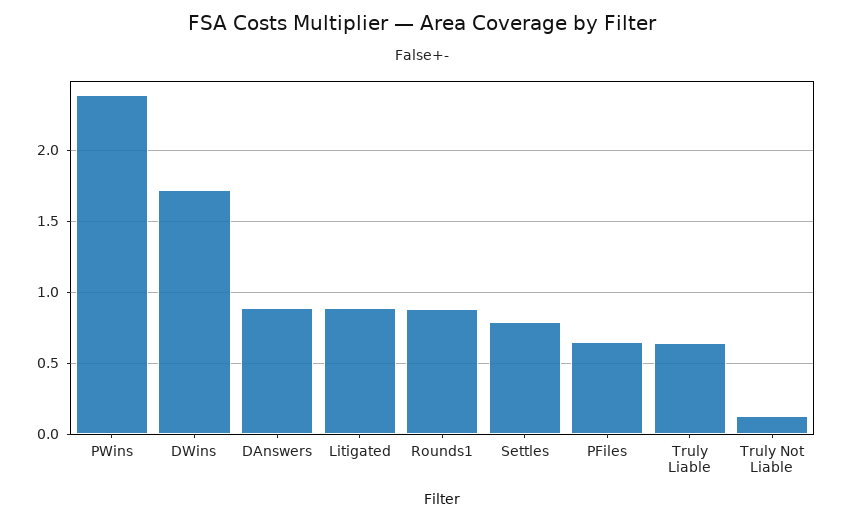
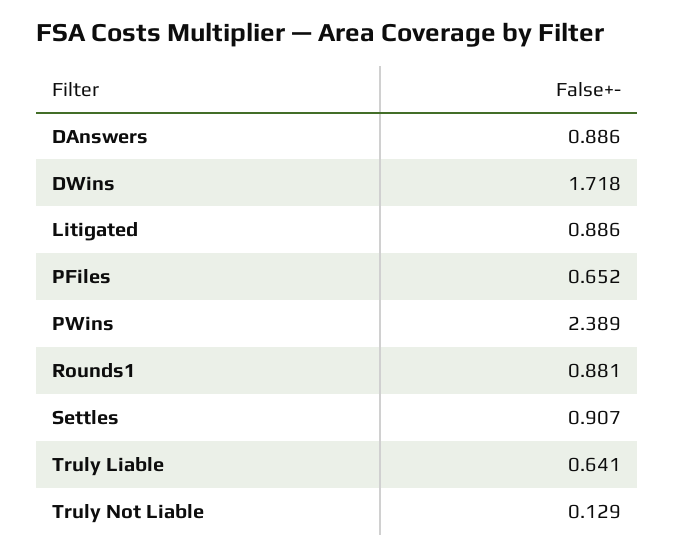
  {
    "PWins": 2.389,
    "DWins": 1.718,
    "DAnswers": 0.886,
    "Litigated": 0.886,
    "Rounds1": 0.881,
-   "Settles": 0.8,
+   "Settles": 0.907,
    "PFiles": 0.652,
    "Truly Liable": 0.641,
    "Truly Not Liable": 0.129
  }

